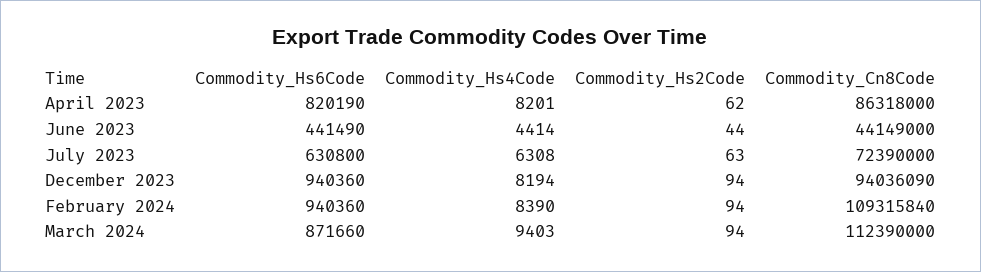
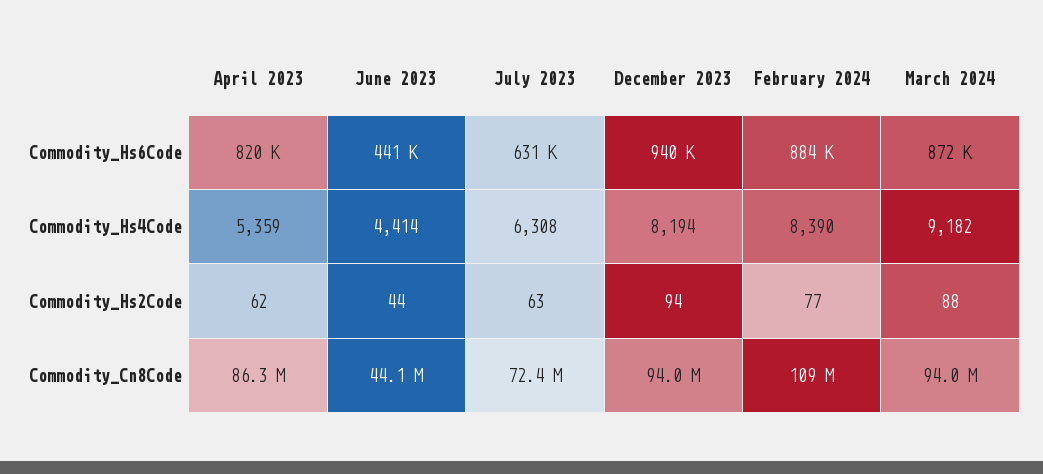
  {
    "Commodity_Hs6Code": {
      "April 2023": 820190,
      "June 2023": 441490,
      "July 2023": 630800,
      "December 2023": 940360,
-     "February 2024": 940360,
+     "February 2024": 884000,
      "March 2024": 871660
    },
    "Commodity_Hs4Code": {
-     "April 2023": 8201,
+     "April 2023": 5359,
      "June 2023": 4414,
      "July 2023": 6308,
      "December 2023": 8194,
      "February 2024": 8390,
-     "March 2024": 9403
+     "March 2024": 9182
    },
    "Commodity_Hs2Code": {
      "April 2023": 62,
      "June 2023": 44,
      "July 2023": 63,
      "December 2023": 94,
-     "February 2024": 94,
+     "February 2024": 77,
-     "March 2024": 94
+     "March 2024": 88
    },
    "Commodity_Cn8Code": {
      "April 2023": 86318000,
      "June 2023": 44149000,
      "July 2023": 72390000,
      "December 2023": 94036090,
      "February 2024": 109315840,
-     "March 2024": 112390000
+     "March 2024": 94000000
    }
  }

